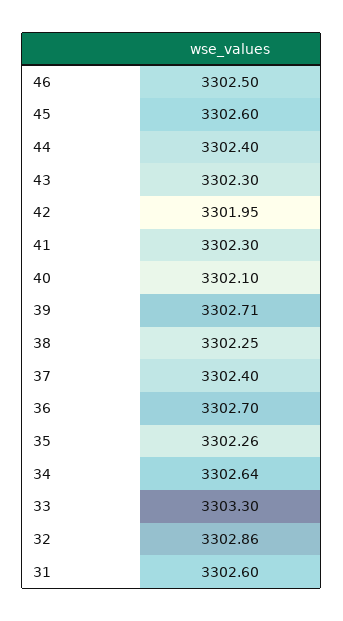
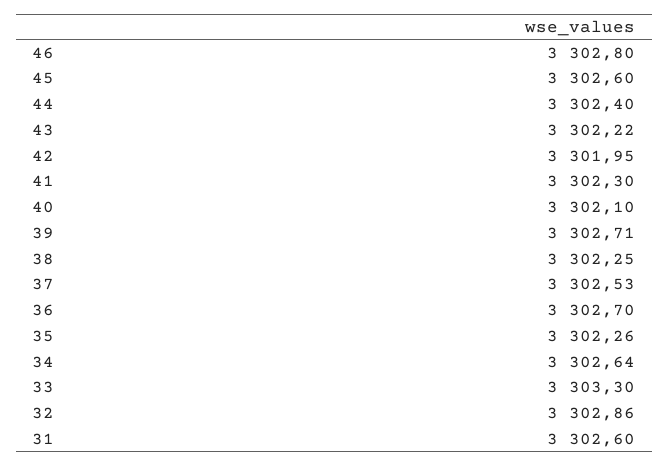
  {
-   "46": 3302.5,
+   "46": 3302.8,
    "45": 3302.6,
    "44": 3302.4,
-   "43": 3302.3,
+   "43": 3302.22,
    "42": 3301.95,
    "41": 3302.3,
    "40": 3302.1,
    "39": 3302.71,
    "38": 3302.25,
-   "37": 3302.4,
+   "37": 3302.53,
    "36": 3302.7,
    "35": 3302.26,
    "34": 3302.64,
    "33": 3303.3,
    "32": 3302.86,
    "31": 3302.6
  }

